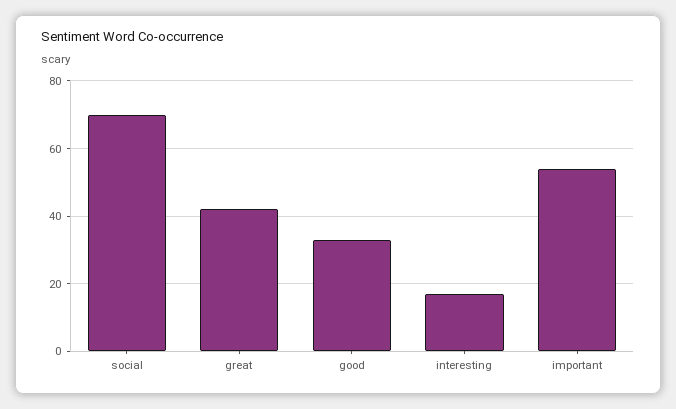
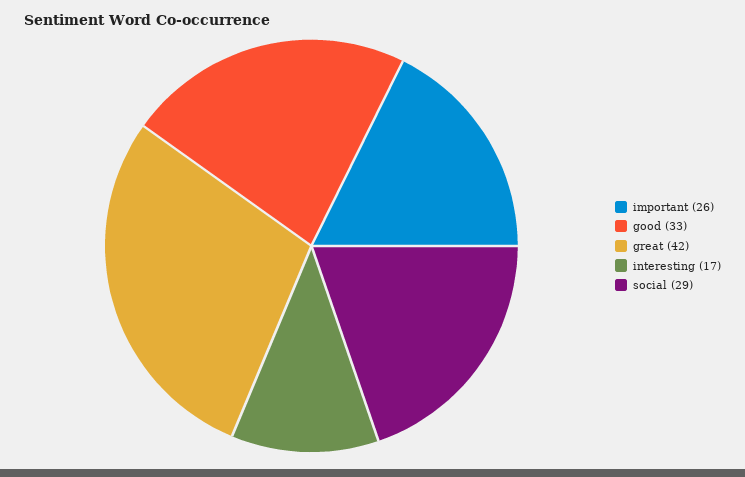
  {
-   "social": 70,
+   "social": 29,
    "great": 42,
    "good": 33,
    "interesting": 17,
-   "important": 55
+   "important": 26
  }

